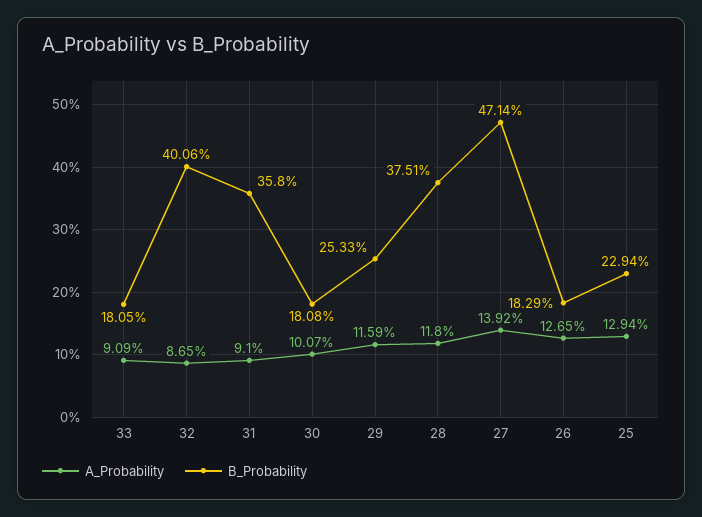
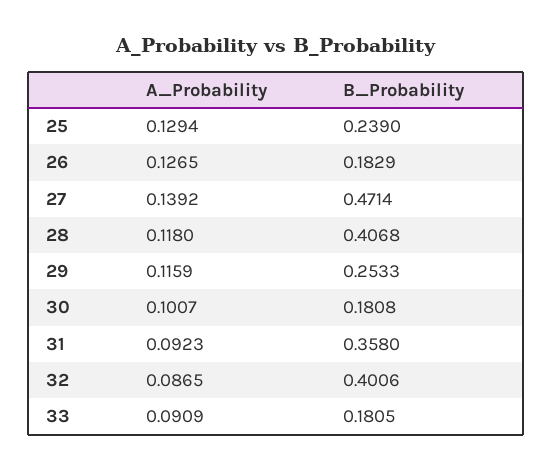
  {
    "A_Probability": {
      "33": 0.0909,
      "32": 0.0865,
-     "31": 0.091,
+     "31": 0.0923,
      "30": 0.1007,
      "29": 0.1159,
      "28": 0.118,
      "27": 0.1392,
      "26": 0.1265,
      "25": 0.1294
    },
    "B_Probability": {
      "33": 0.1805,
      "32": 0.4006,
      "31": 0.358,
      "30": 0.1808,
      "29": 0.2533,
-     "28": 0.3751,
+     "28": 0.4068,
      "27": 0.4714,
      "26": 0.1829,
-     "25": 0.2294
+     "25": 0.239
    }
  }

